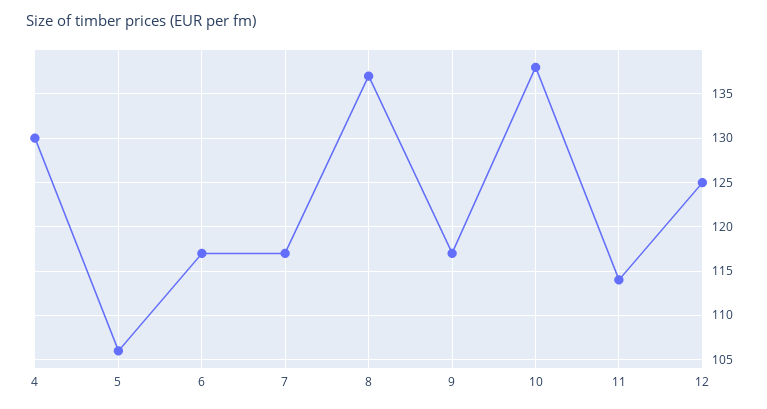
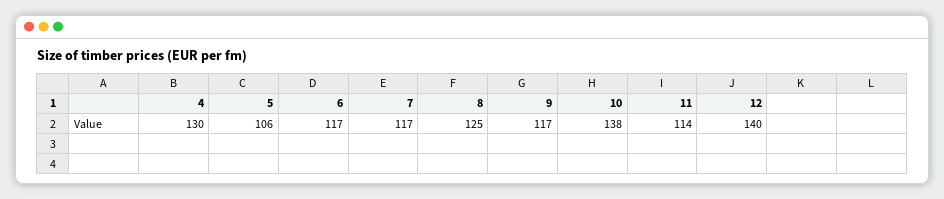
  {
    "4": 130,
    "5": 106,
    "6": 117,
    "7": 117,
-   "8": 137,
+   "8": 125,
    "9": 117,
    "10": 138,
    "11": 114,
-   "12": 125
+   "12": 140
  }

